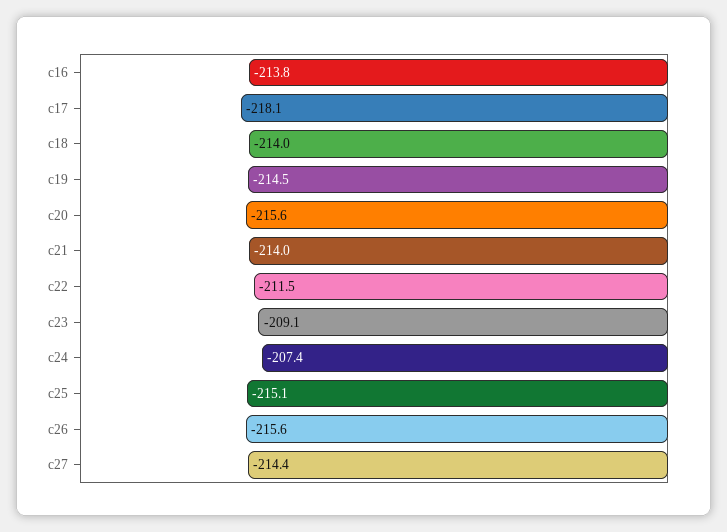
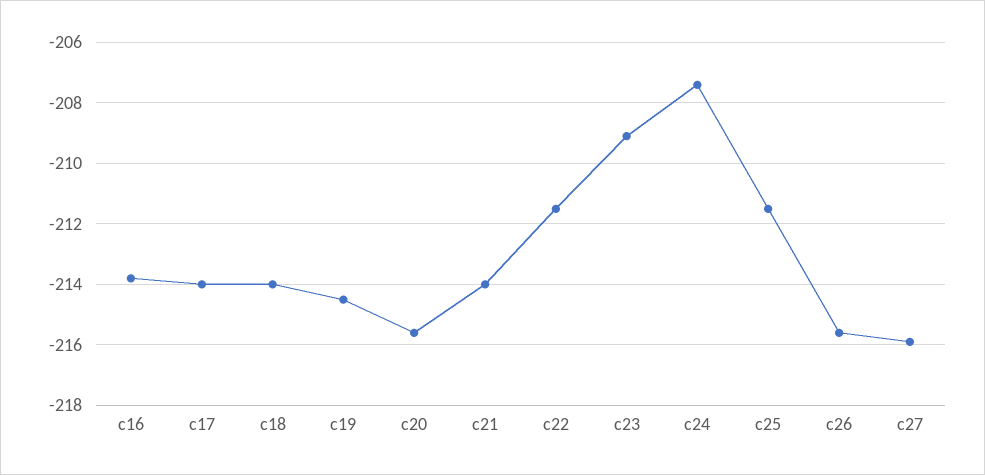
  {
    "c16": -213.8,
-   "c17": -218.1,
+   "c17": -214,
    "c18": -214,
    "c19": -214.5,
    "c20": -215.6,
    "c21": -214,
    "c22": -211.5,
    "c23": -209.1,
    "c24": -207.4,
-   "c25": -215.1,
+   "c25": -211.5,
    "c26": -215.6,
-   "c27": -214.4
+   "c27": -216
  }

